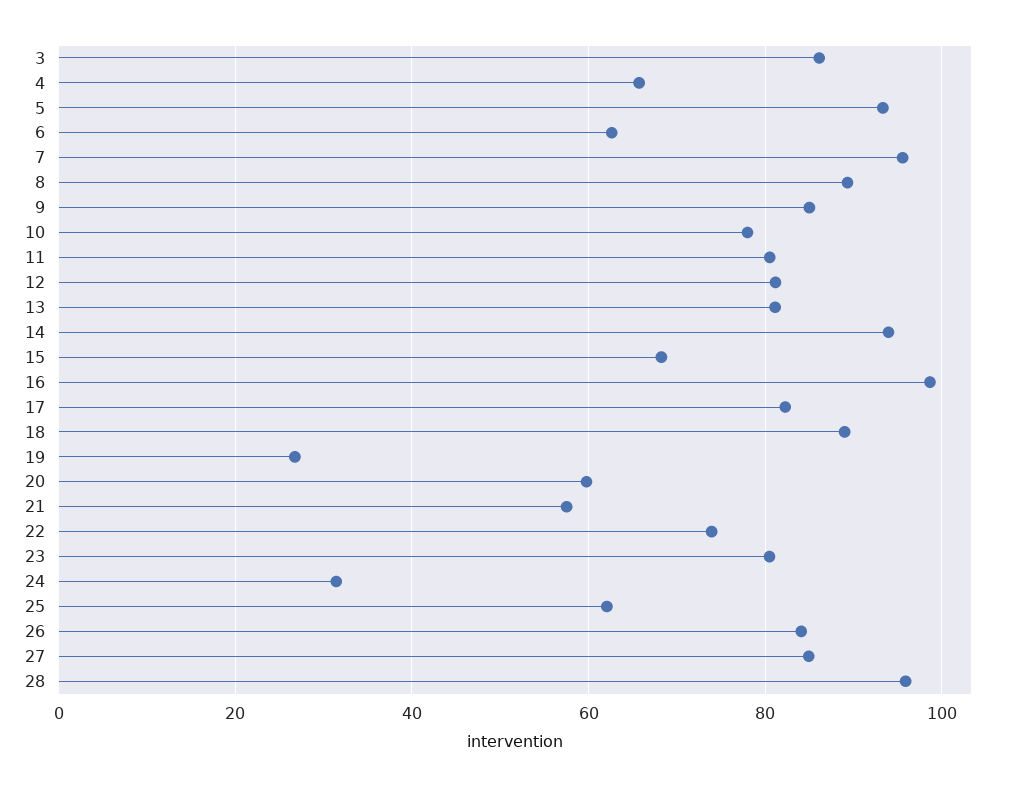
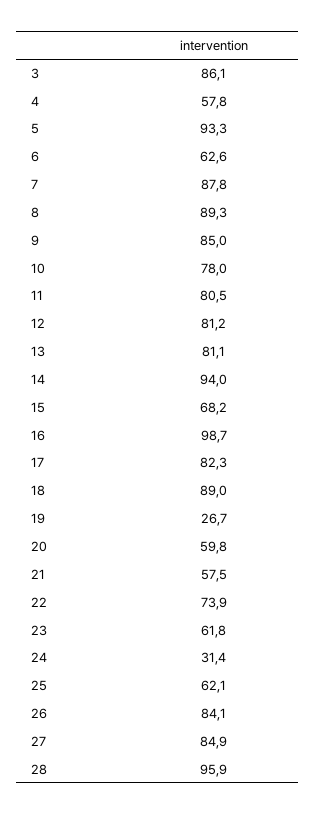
  {
    "3": 86.1,
-   "4": 66,
+   "4": 57.8,
    "5": 93.3,
    "6": 62.6,
-   "7": 96,
+   "7": 87.8,
    "8": 89.3,
    "9": 85,
    "10": 78,
    "11": 80.5,
    "12": 81.2,
    "13": 81.1,
    "14": 94,
    "15": 68.2,
    "16": 98.7,
    "17": 82.3,
    "18": 89,
    "19": 26.7,
    "20": 59.8,
    "21": 57.5,
    "22": 73.9,
-   "23": 80,
+   "23": 61.8,
    "24": 31.4,
    "25": 62.1,
    "26": 84.1,
    "27": 84.9,
    "28": 95.9
  }

